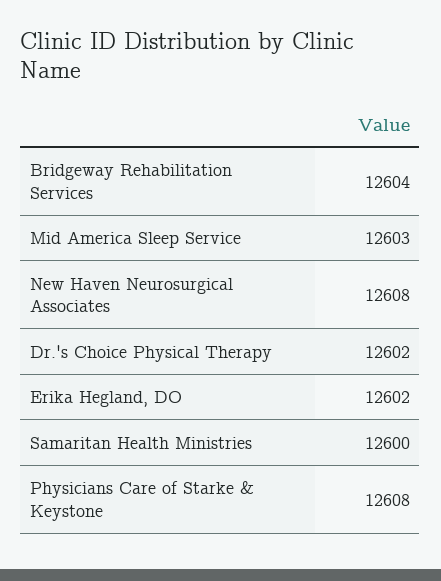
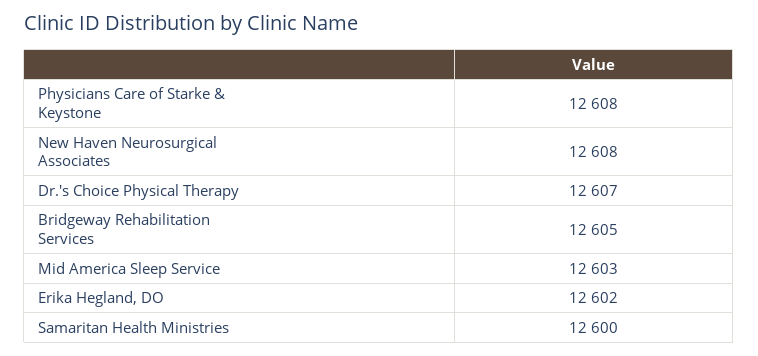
  {
-   "Bridgeway Rehabilitation Services": 12604,
+   "Bridgeway Rehabilitation Services": 12605,
    "Mid America Sleep Service": 12603,
    "New Haven Neurosurgical Associates": 12608,
-   "Dr.'s Choice Physical Therapy": 12602,
+   "Dr.'s Choice Physical Therapy": 12607,
    "Erika Hegland, DO": 12602,
    "Samaritan Health Ministries": 12600,
    "Physicians Care of Starke & Keystone": 12608
  }

